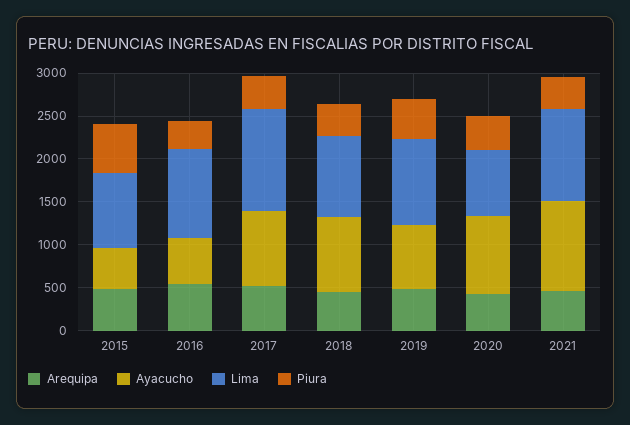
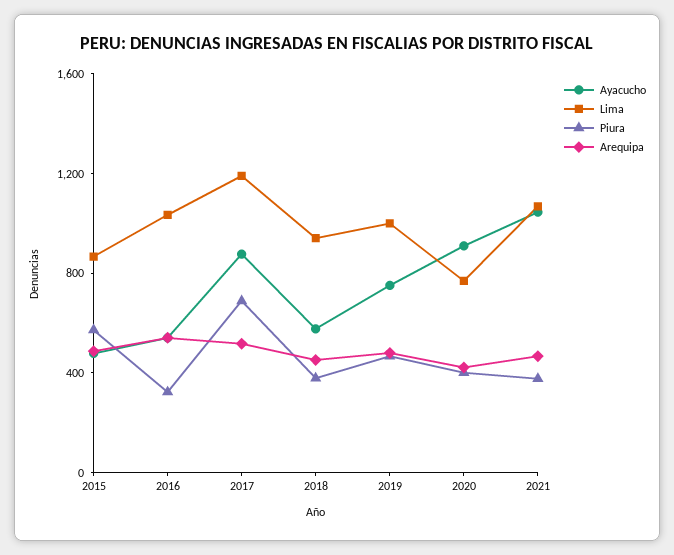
  {
    "Arequipa": {
      "2015": 500,
      "2016": 500,
      "2017": 500,
      "2018": 500,
      "2019": 500,
      "2020": 400,
      "2021": 500
    },
    "Ayacucho": {
      "2015": 500,
      "2016": 500,
      "2017": 900,
-     "2018": 900,
+     "2018": 600,
      "2019": 800,
      "2020": 900,
      "2021": 1000
    },
    "Lima": {
      "2015": 900,
      "2016": 1000,
      "2017": 1200,
      "2018": 900,
      "2019": 1000,
      "2020": 800,
      "2021": 1100
    },
    "Piura": {
      "2015": 600,
      "2016": 300,
-     "2017": 400,
+     "2017": 700,
      "2018": 400,
      "2019": 500,
      "2020": 400,
      "2021": 400
    }
  }

